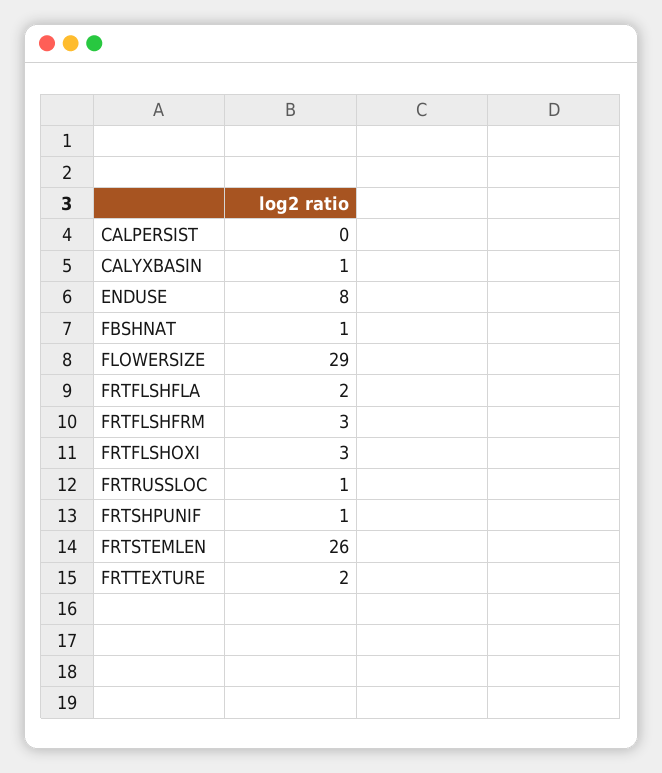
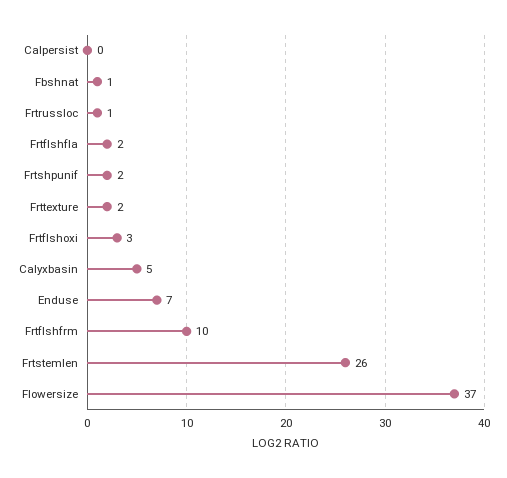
  {
    "CALPERSIST": 0,
-   "CALYXBASIN": 1,
+   "CALYXBASIN": 5,
-   "ENDUSE": 8,
+   "ENDUSE": 7,
    "FBSHNAT": 1,
-   "FLOWERSIZE": 29,
+   "FLOWERSIZE": 37,
    "FRTFLSHFLA": 2,
-   "FRTFLSHFRM": 3,
+   "FRTFLSHFRM": 10,
    "FRTFLSHOXI": 3,
    "FRTRUSSLOC": 1,
-   "FRTSHPUNIF": 1,
+   "FRTSHPUNIF": 2,
    "FRTSTEMLEN": 26,
    "FRTTEXTURE": 2
  }

